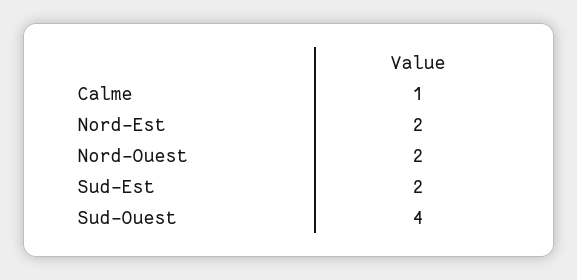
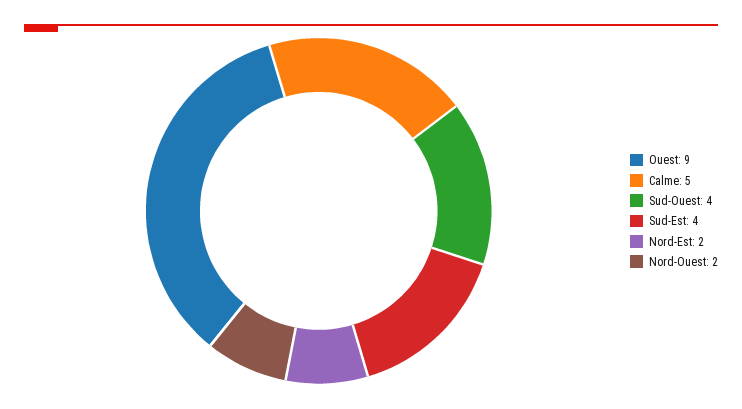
  {
-   "Calme": 1,
+   "Calme": 5,
    "Nord-Est": 2,
    "Nord-Ouest": 2,
-   "Sud-Est": 2,
+   "Sud-Est": 4,
-   "Sud-Ouest": 4
+   "Sud-Ouest": 4,
+   "Ouest": 9
  }

